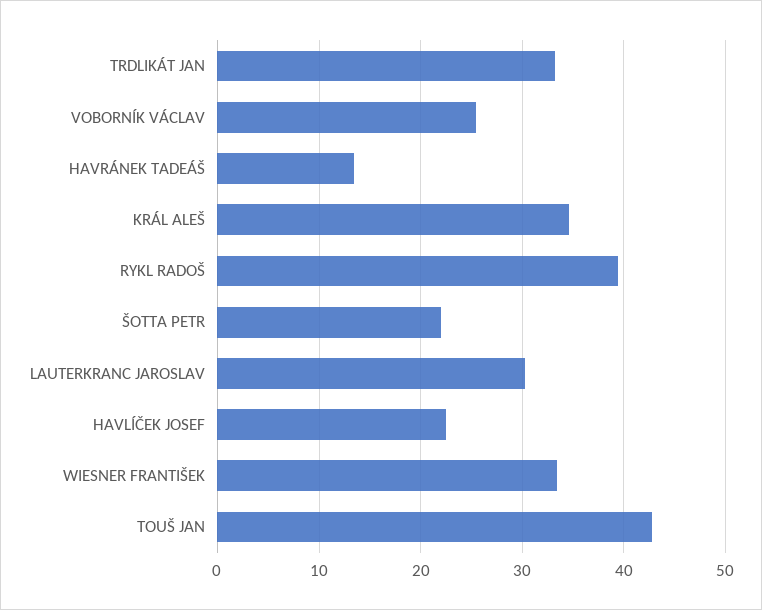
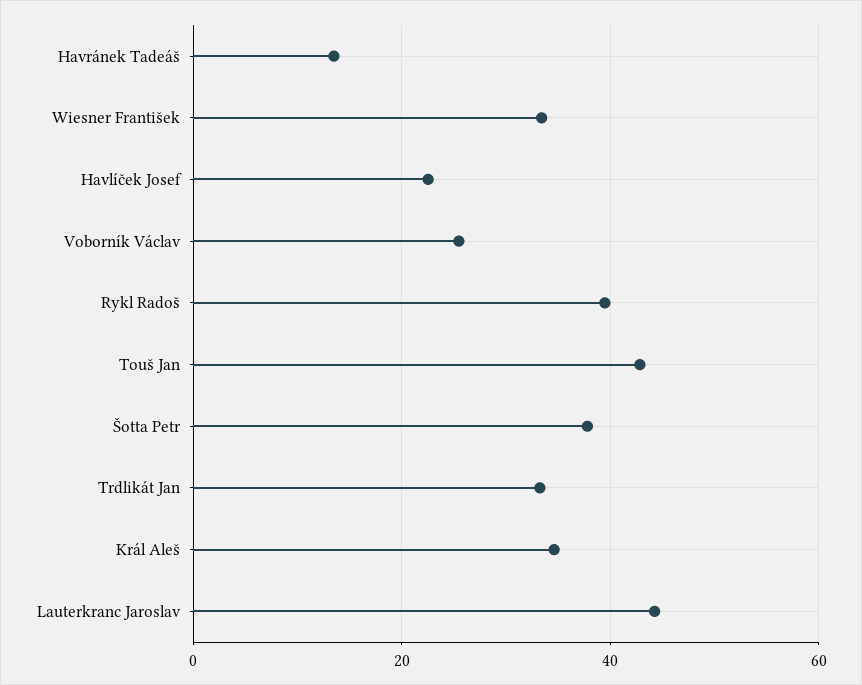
  {
    "TRDLIKÁT JAN": 33,
    "VOBORNÍK VÁCLAV": 25,
    "HAVRÁNEK TADEÁŠ": 13,
    "KRÁL ALEŠ": 35,
    "RYKL RADOŠ": 39,
-   "ŠOTTA PETR": 22,
+   "ŠOTTA PETR": 38,
-   "LAUTERKRANC JAROSLAV": 30,
+   "LAUTERKRANC JAROSLAV": 44,
    "HAVLÍČEK JOSEF": 23,
    "WIESNER FRANTIŠEK": 33,
    "TOUŠ JAN": 43
  }

